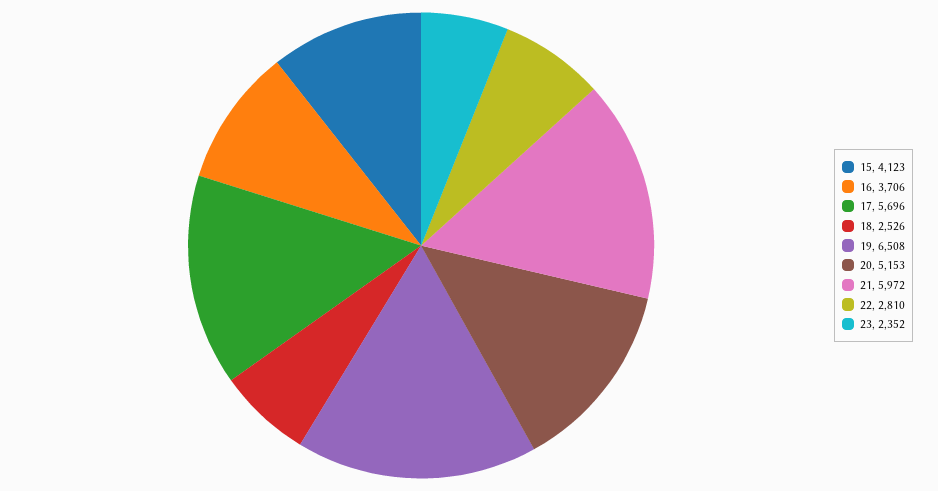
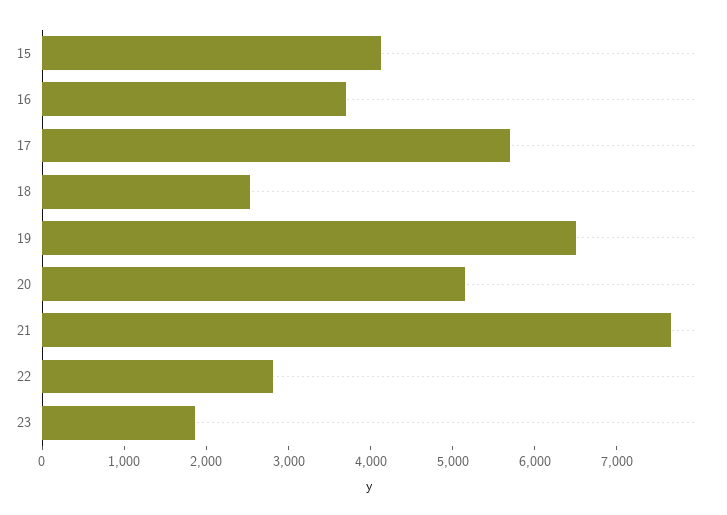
  {
    "15": 4123,
    "16": 3706,
    "17": 5696,
    "18": 2526,
    "19": 6508,
    "20": 5153,
-   "21": 5972,
+   "21": 7600,
    "22": 2810,
-   "23": 2352
+   "23": 1800
  }

